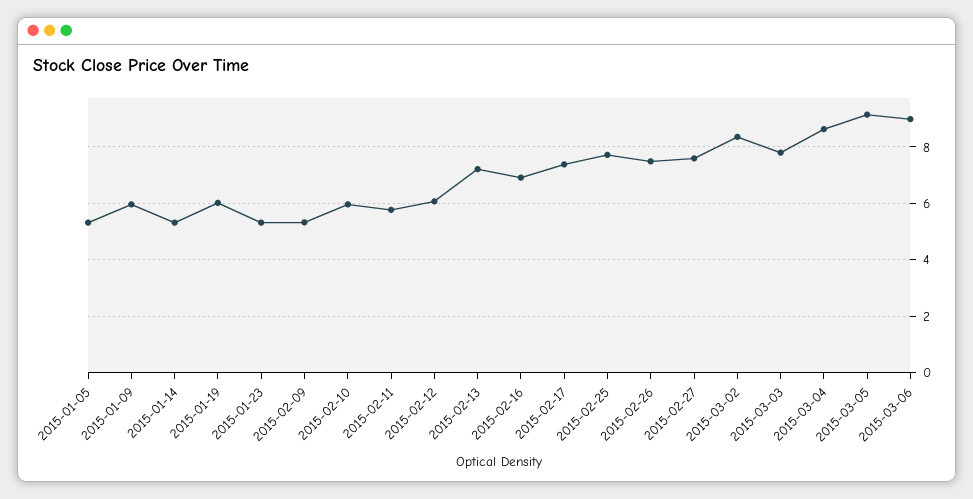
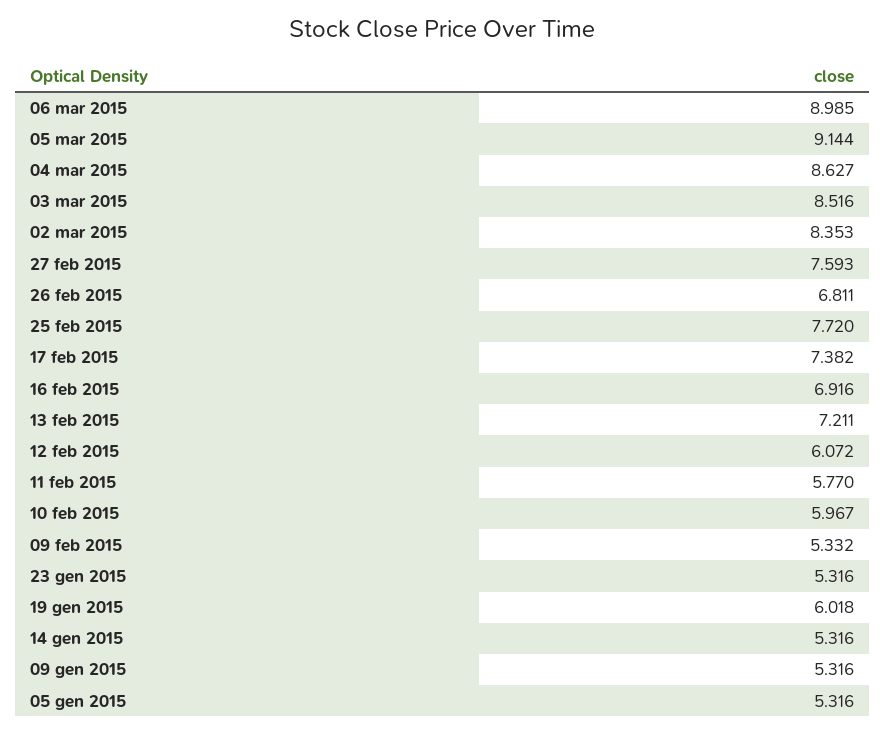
  {
    "2015-01-05": 5.316,
-   "2015-01-09": 6,
+   "2015-01-09": 5.316,
    "2015-01-14": 5.316,
    "2015-01-19": 6.018,
    "2015-01-23": 5.316,
    "2015-02-09": 5.332,
    "2015-02-10": 5.967,
    "2015-02-11": 5.77,
    "2015-02-12": 6.072,
    "2015-02-13": 7.211,
    "2015-02-16": 6.916,
    "2015-02-17": 7.382,
    "2015-02-25": 7.72,
-   "2015-02-26": 7.5,
+   "2015-02-26": 6.811,
    "2015-02-27": 7.593,
    "2015-03-02": 8.353,
-   "2015-03-03": 7.75,
+   "2015-03-03": 8.516,
    "2015-03-04": 8.627,
    "2015-03-05": 9.144,
    "2015-03-06": 8.985
  }

